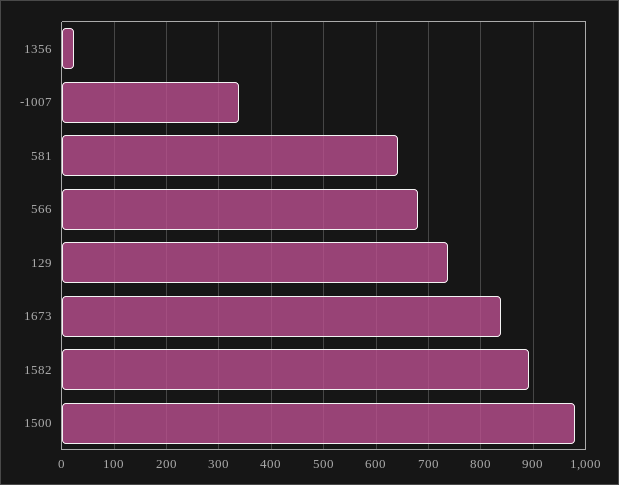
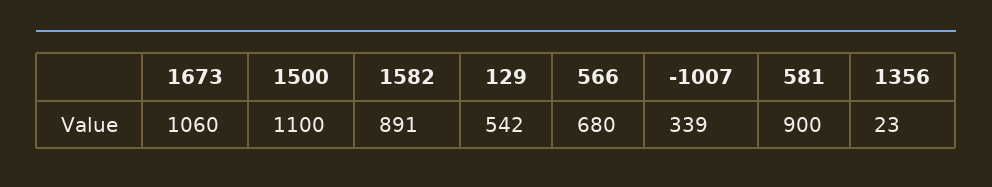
  {
    "1356": 23,
    "-1007": 339,
-   "581": 640,
+   "581": 900,
    "566": 680,
-   "129": 740,
+   "129": 542,
-   "1673": 840,
+   "1673": 1060,
    "1582": 891,
-   "1500": 980
+   "1500": 1100
  }

